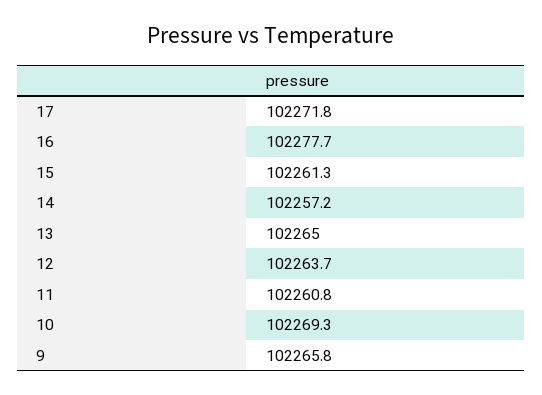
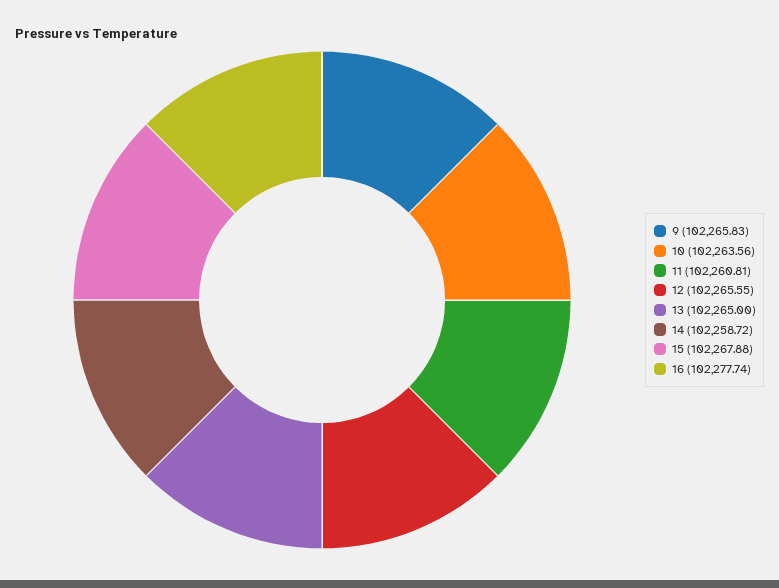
  {
-   "17": 102271.8,
    "16": 102277.74,
-   "15": 102261.3,
+   "15": 102267.88,
-   "14": 102257.2,
+   "14": 102258.72,
    "13": 102265,
-   "12": 102263.7,
+   "12": 102265.55,
    "11": 102260.81,
-   "10": 102269.3,
+   "10": 102263.56,
    "9": 102265.83
  }

